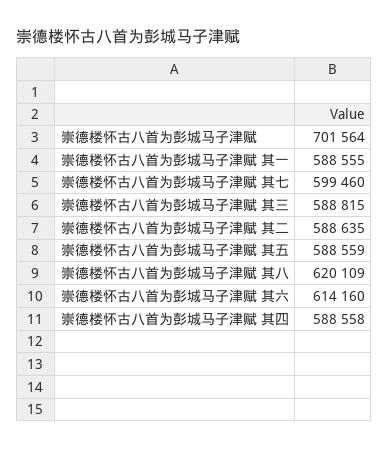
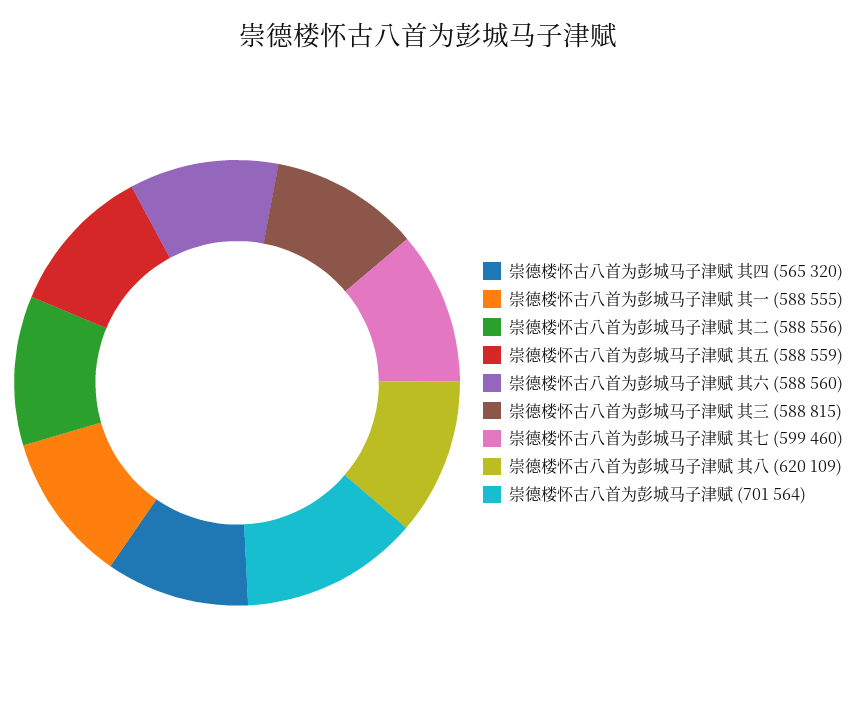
  {
    "崇德楼怀古八首为彭城马子津赋": 701564,
    "崇德楼怀古八首为彭城马子津赋 其一": 588555,
    "崇德楼怀古八首为彭城马子津赋 其七": 599460,
    "崇德楼怀古八首为彭城马子津赋 其三": 588815,
-   "崇德楼怀古八首为彭城马子津赋 其二": 588635,
+   "崇德楼怀古八首为彭城马子津赋 其二": 588556,
    "崇德楼怀古八首为彭城马子津赋 其五": 588559,
    "崇德楼怀古八首为彭城马子津赋 其八": 620109,
-   "崇德楼怀古八首为彭城马子津赋 其六": 614160,
+   "崇德楼怀古八首为彭城马子津赋 其六": 588560,
-   "崇德楼怀古八首为彭城马子津赋 其四": 588558
+   "崇德楼怀古八首为彭城马子津赋 其四": 565320
  }

